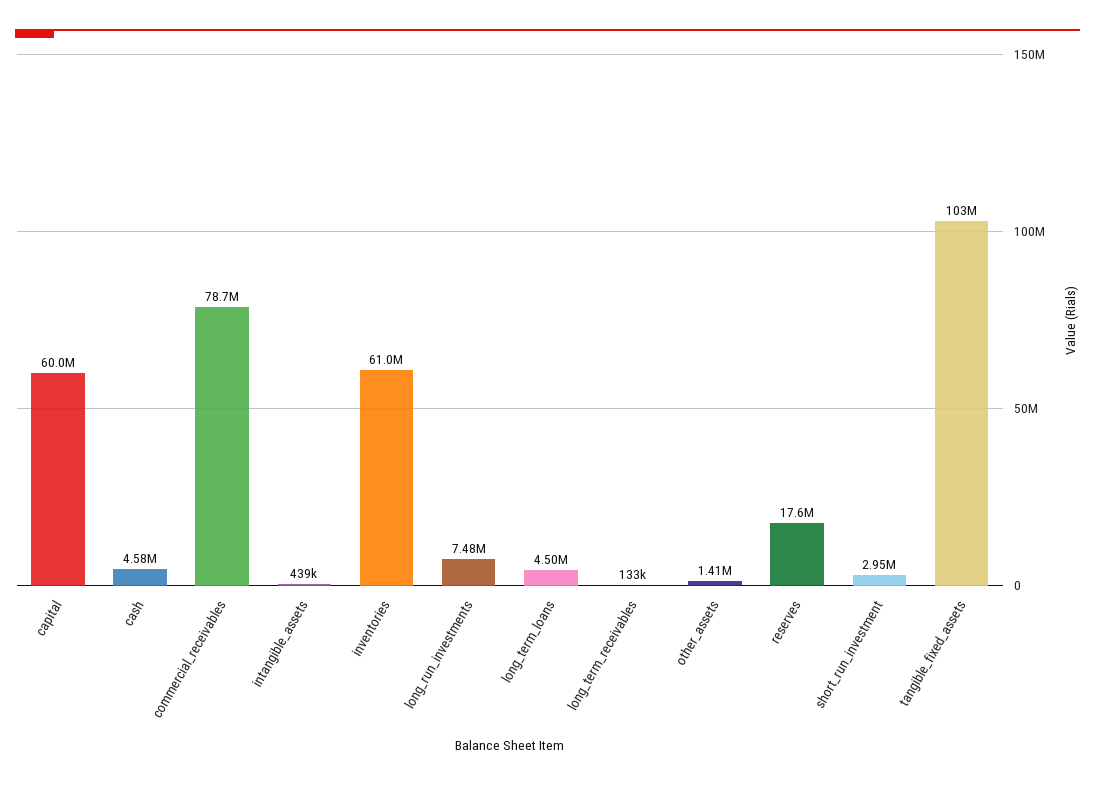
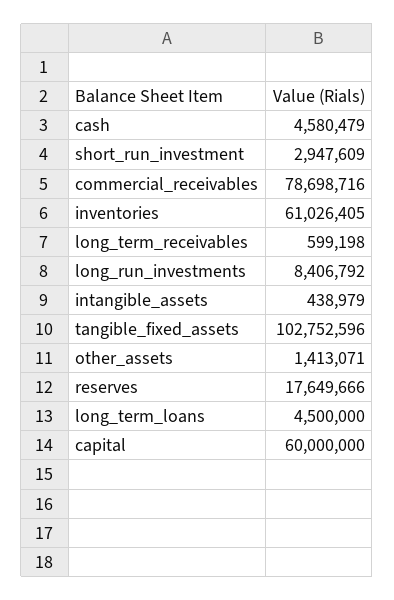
  {
    "capital": 60000000,
    "cash": 4580479,
    "commercial_receivables": 78698716,
    "intangible_assets": 438979,
    "inventories": 61026405,
-   "long_run_investments": 7480000,
+   "long_run_investments": 8406792,
    "long_term_loans": 4500000,
-   "long_term_receivables": 133000,
+   "long_term_receivables": 599198,
    "other_assets": 1413071,
    "reserves": 17649666,
    "short_run_investment": 2947609,
    "tangible_fixed_assets": 102752596
  }

